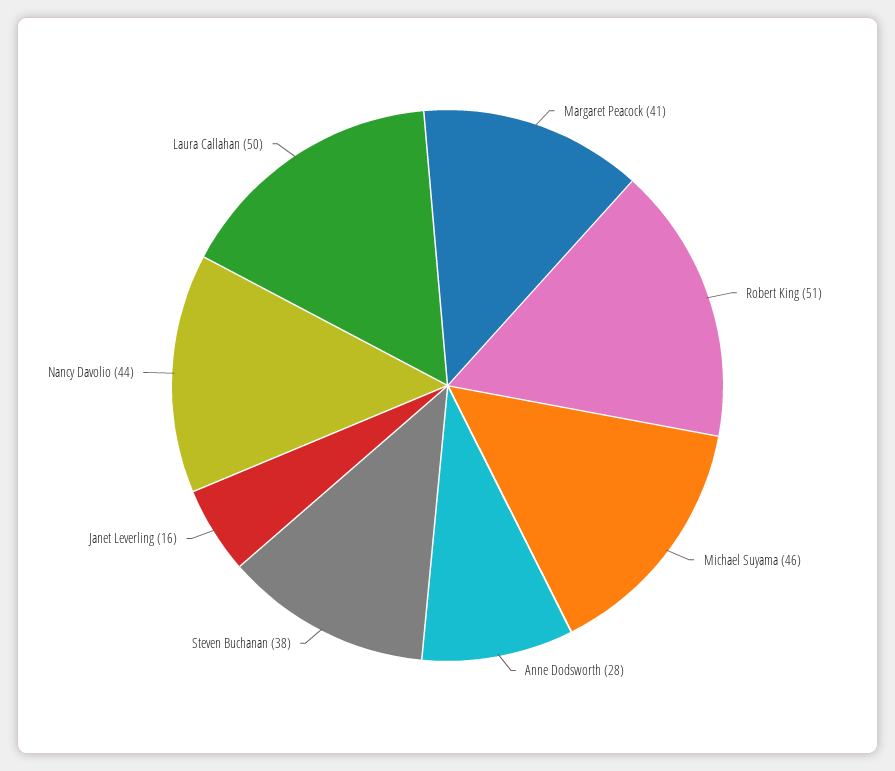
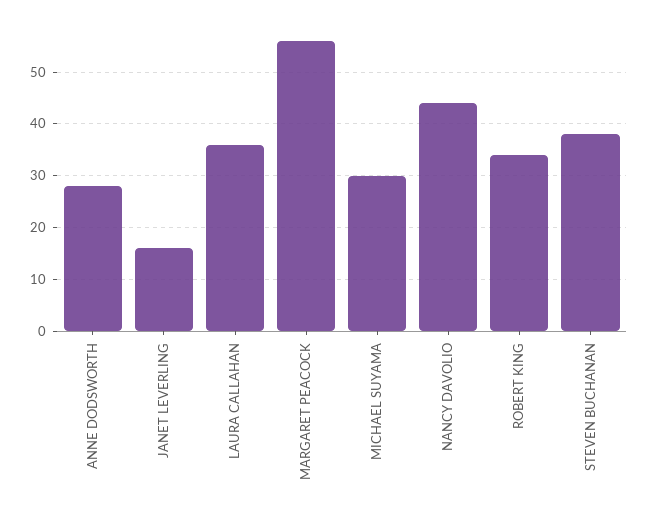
  {
-   "Margaret Peacock": 41,
+   "Margaret Peacock": 55,
-   "Robert King": 51,
+   "Robert King": 35,
-   "Michael Suyama": 46,
+   "Michael Suyama": 30,
    "Anne Dodsworth": 28,
    "Steven Buchanan": 38,
    "Janet Leverling": 16,
    "Nancy Davolio": 44,
-   "Laura Callahan": 50
+   "Laura Callahan": 35
  }

